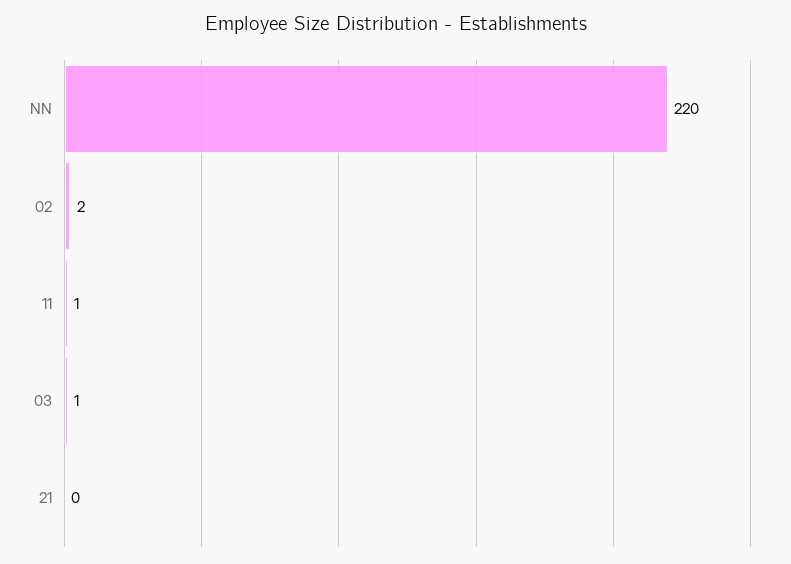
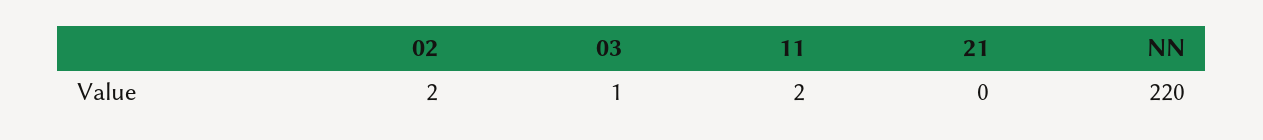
  {
    "NN": 220,
    "02": 2,
-   "11": 1,
+   "11": 2,
    "03": 1,
    "21": 0
  }

